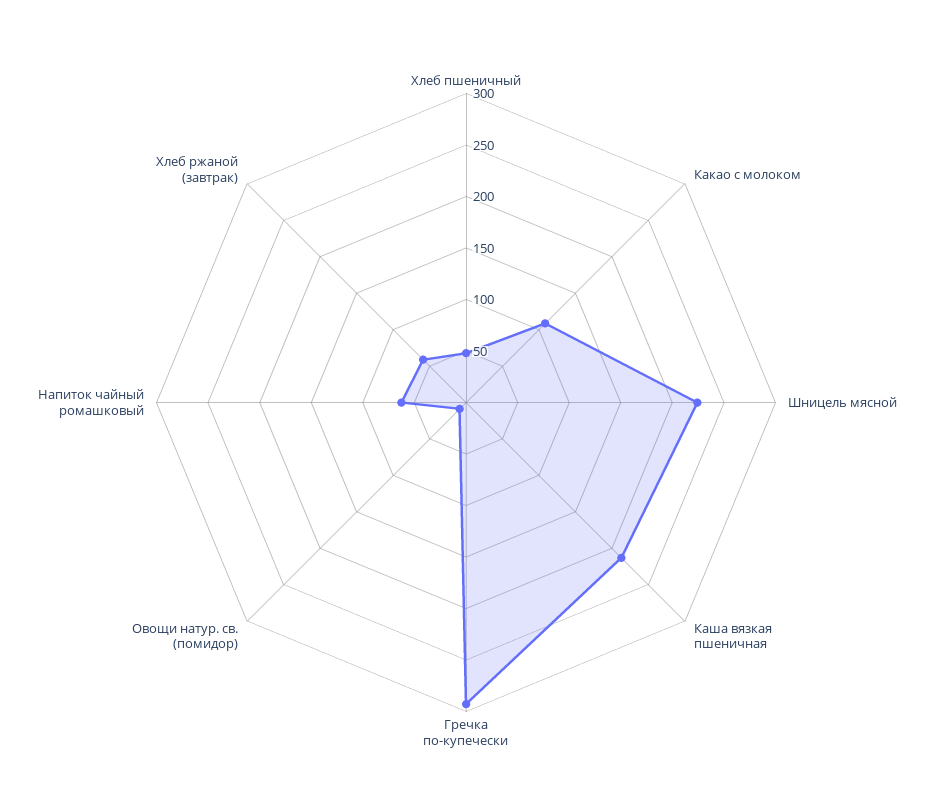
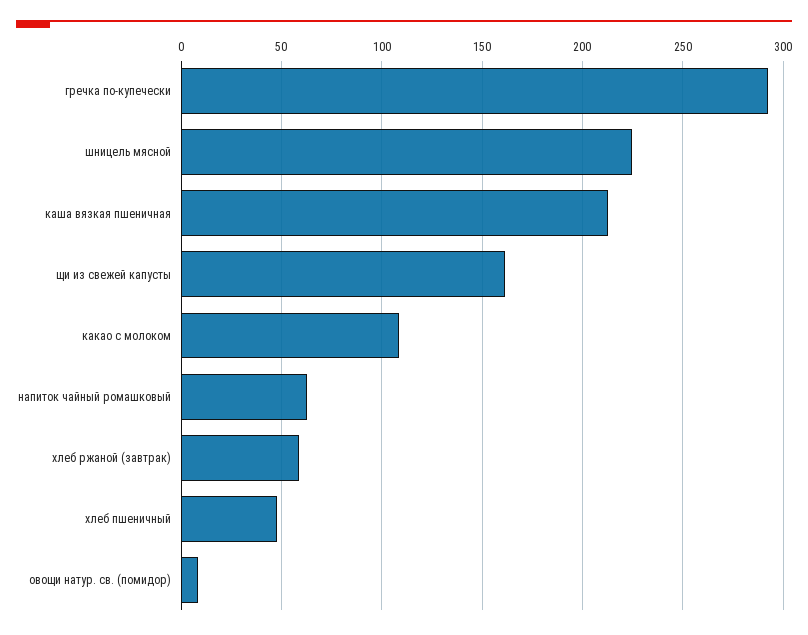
  {
    "Хлеб пшеничный": 50,
    "Какао с молоком": 110,
    "Шницель мясной": 225,
    "Каша вязкая пшеничная": 215,
    "Гречка по-купечески": 295,
    "Овощи натур. св. (помидор)": 10,
    "Напиток чайный ромашковый": 65,
-   "Хлеб ржаной (завтрак)": 60
+   "Хлеб ржаной (завтрак)": 60,
+   "щи из свежей капусты": 160
  }

